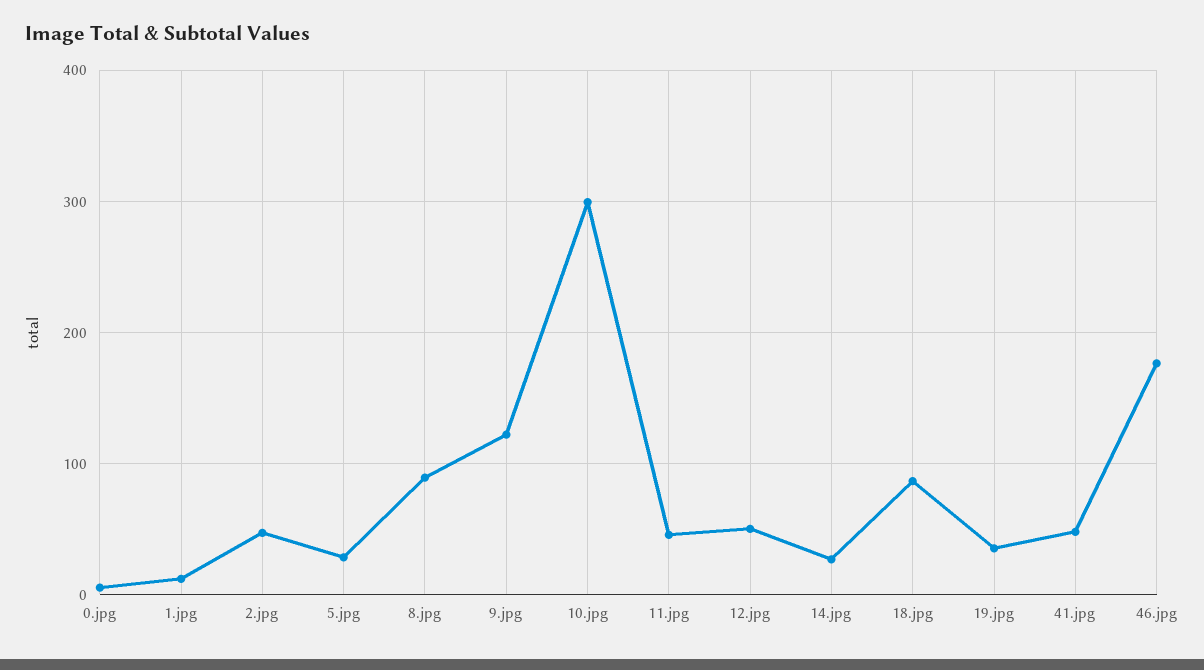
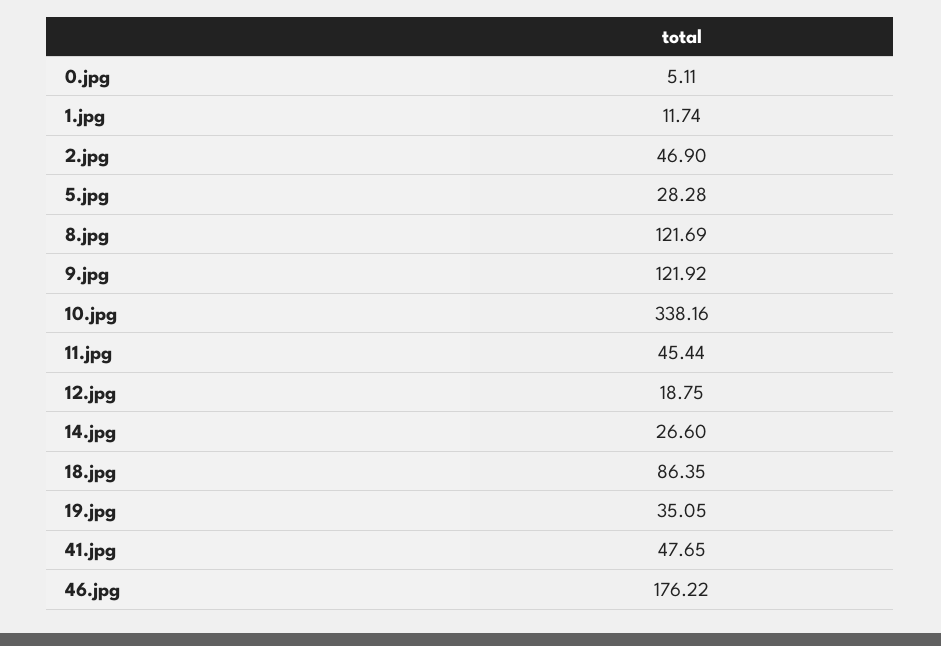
  {
    "0.jpg": 5.11,
    "1.jpg": 11.74,
    "2.jpg": 46.9,
    "5.jpg": 28.28,
-   "8.jpg": 90,
+   "8.jpg": 121.69,
    "9.jpg": 121.92,
-   "10.jpg": 300,
+   "10.jpg": 338.16,
    "11.jpg": 45.44,
-   "12.jpg": 50,
+   "12.jpg": 18.75,
    "14.jpg": 26.6,
    "18.jpg": 86.35,
    "19.jpg": 35.05,
    "41.jpg": 47.65,
    "46.jpg": 176.22
  }

